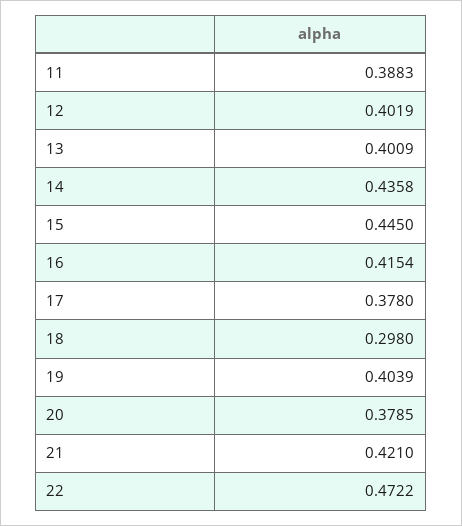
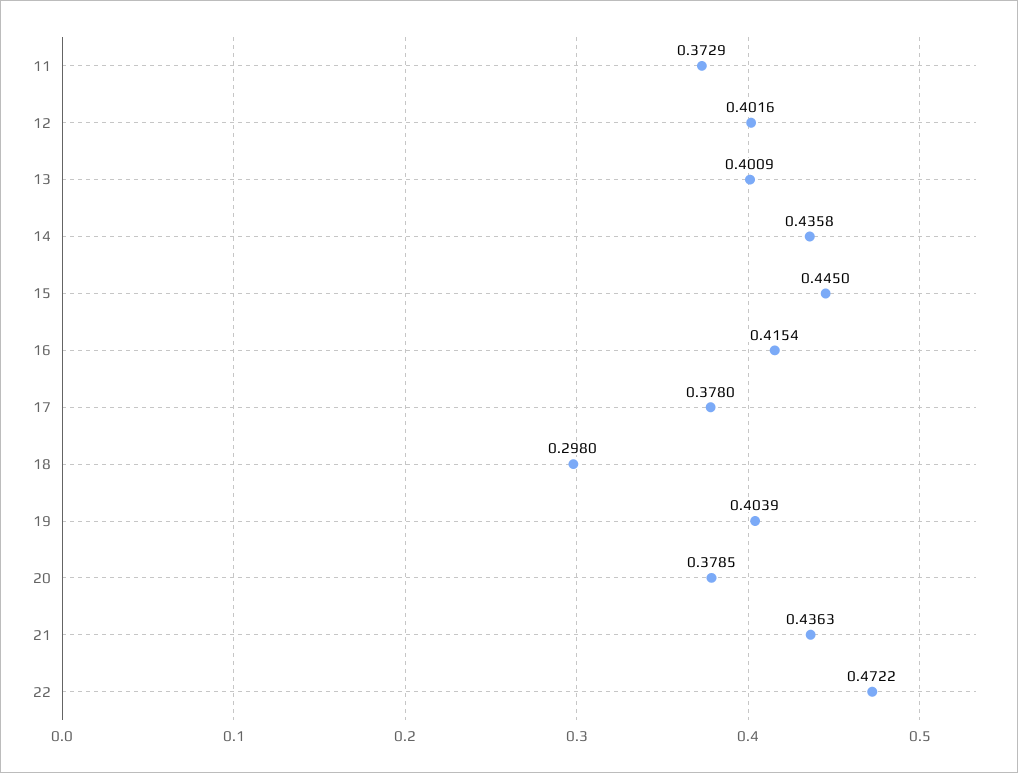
  {
-   "11": 0.3883,
+   "11": 0.3729,
-   "12": 0.4019,
+   "12": 0.4016,
    "13": 0.4009,
    "14": 0.4358,
    "15": 0.445,
    "16": 0.4154,
    "17": 0.378,
    "18": 0.298,
    "19": 0.4039,
    "20": 0.3785,
-   "21": 0.421,
+   "21": 0.4363,
    "22": 0.4722
  }

